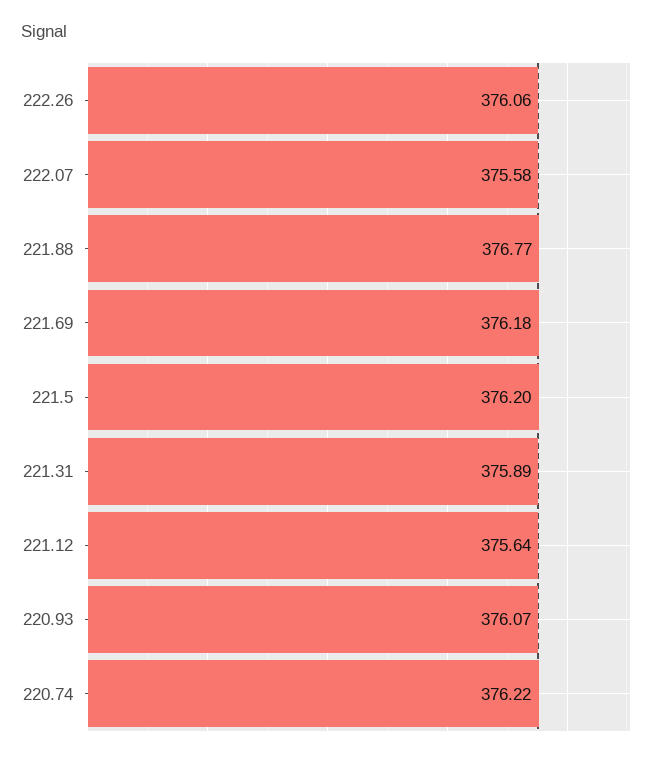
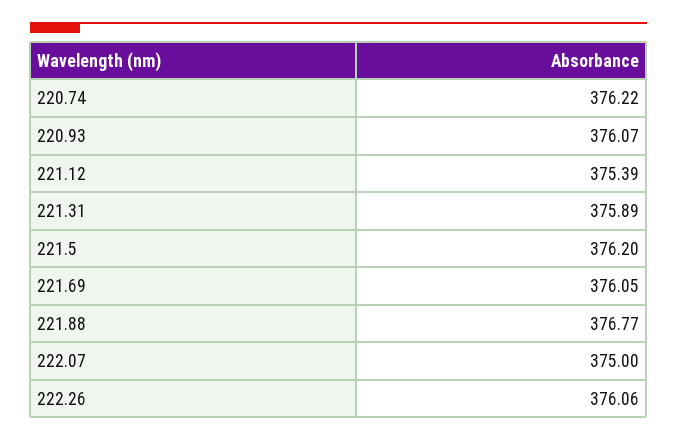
  {
    "222.26": 376.06,
-   "222.07": 375.58,
+   "222.07": 375,
    "221.88": 376.77,
-   "221.69": 376.18,
+   "221.69": 376.05,
    "221.5": 376.2,
    "221.31": 375.89,
-   "221.12": 375.64,
+   "221.12": 375.39,
    "220.93": 376.07,
    "220.74": 376.22
  }

